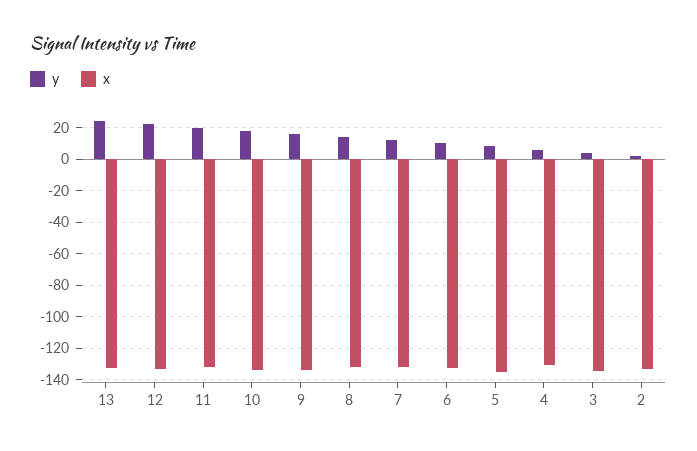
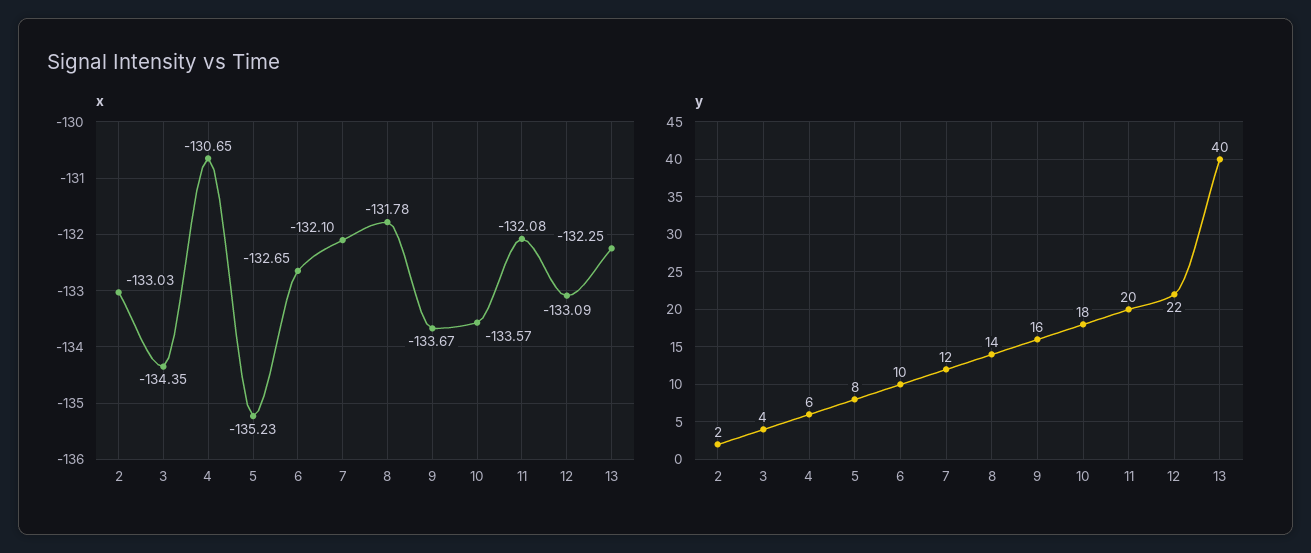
  {
    "y": {
-     "13": 25,
+     "13": 40,
      "12": 22,
      "11": 20,
      "10": 18,
      "9": 16,
      "8": 14,
      "7": 12,
      "6": 10,
      "5": 8,
      "4": 6,
      "3": 4,
      "2": 2
    },
    "x": {
      "13": -132.25,
      "12": -133.09,
      "11": -132.08,
      "10": -133.57,
      "9": -133.67,
      "8": -131.78,
      "7": -132.1,
      "6": -132.65,
      "5": -135.23,
      "4": -130.65,
      "3": -134.35,
      "2": -133.03
    }
  }

